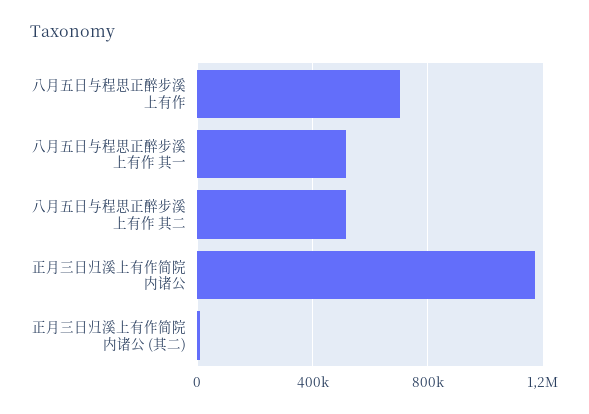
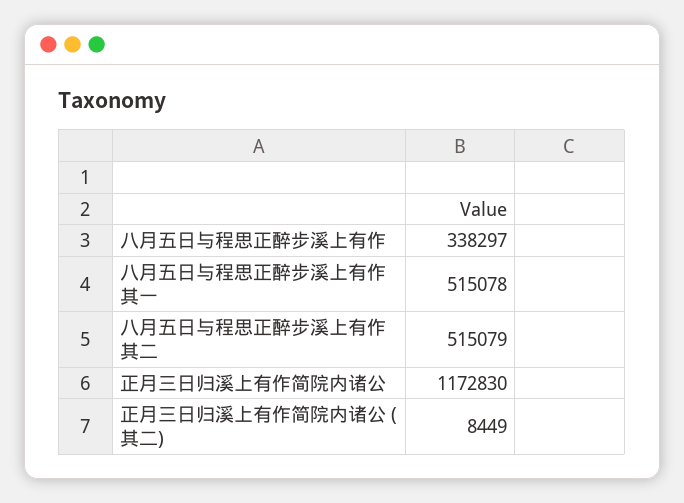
  {
-   "八月五日与程思正醉步溪上有作": 700000,
+   "八月五日与程思正醉步溪上有作": 338297,
    "八月五日与程思正醉步溪上有作 其一": 515078,
    "八月五日与程思正醉步溪上有作 其二": 515079,
    "正月三日归溪上有作简院内诸公": 1172830,
    "正月三日归溪上有作简院内诸公 (其二)": 8449
  }

